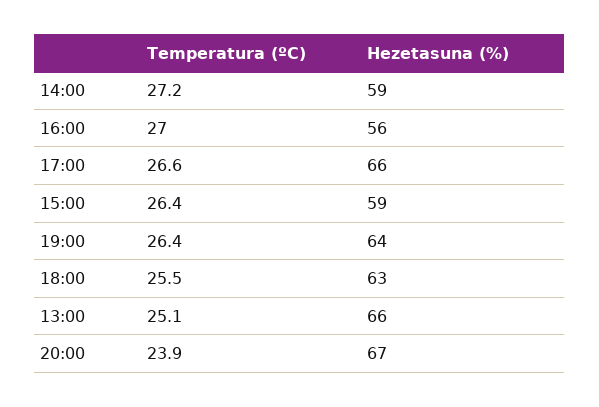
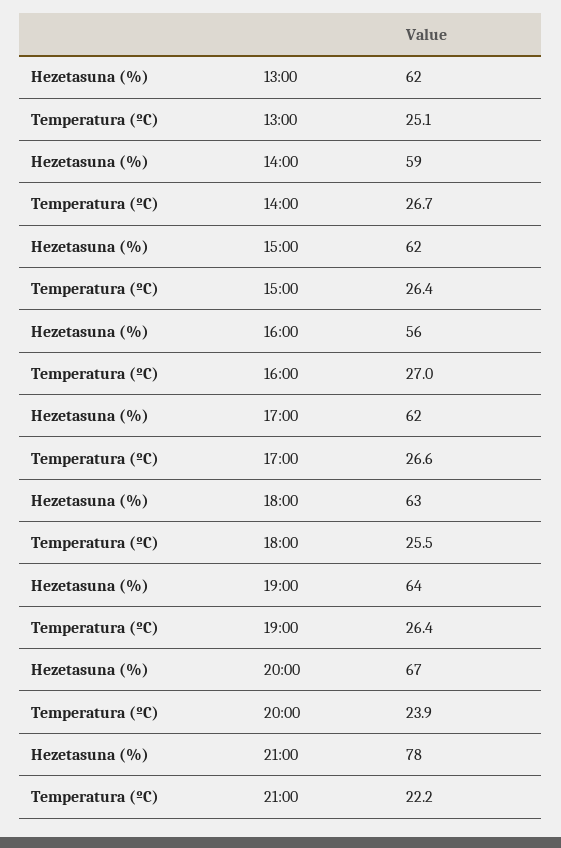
  {
    "Temperatura (ºC)": {
-     "14:00": 27.2,
+     "14:00": 26.7,
      "16:00": 27,
      "17:00": 26.6,
      "15:00": 26.4,
      "19:00": 26.4,
      "18:00": 25.5,
      "13:00": 25.1,
-     "20:00": 23.9
+     "20:00": 23.9,
+     "21:00": 22.2
    },
    "Hezetasuna (%)": {
      "14:00": 59,
      "16:00": 56,
-     "17:00": 66,
+     "17:00": 62,
-     "15:00": 59,
+     "15:00": 62,
      "19:00": 64,
      "18:00": 63,
-     "13:00": 66,
+     "13:00": 62,
-     "20:00": 67
+     "20:00": 67,
+     "21:00": 78
    }
  }

